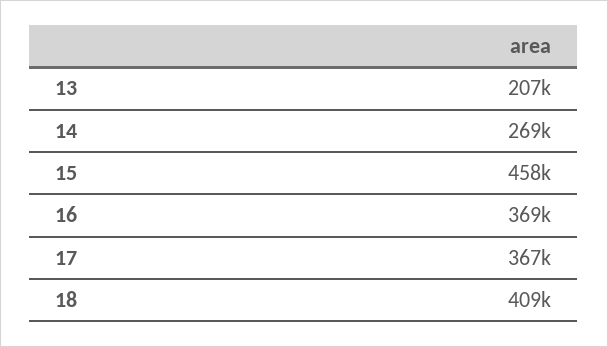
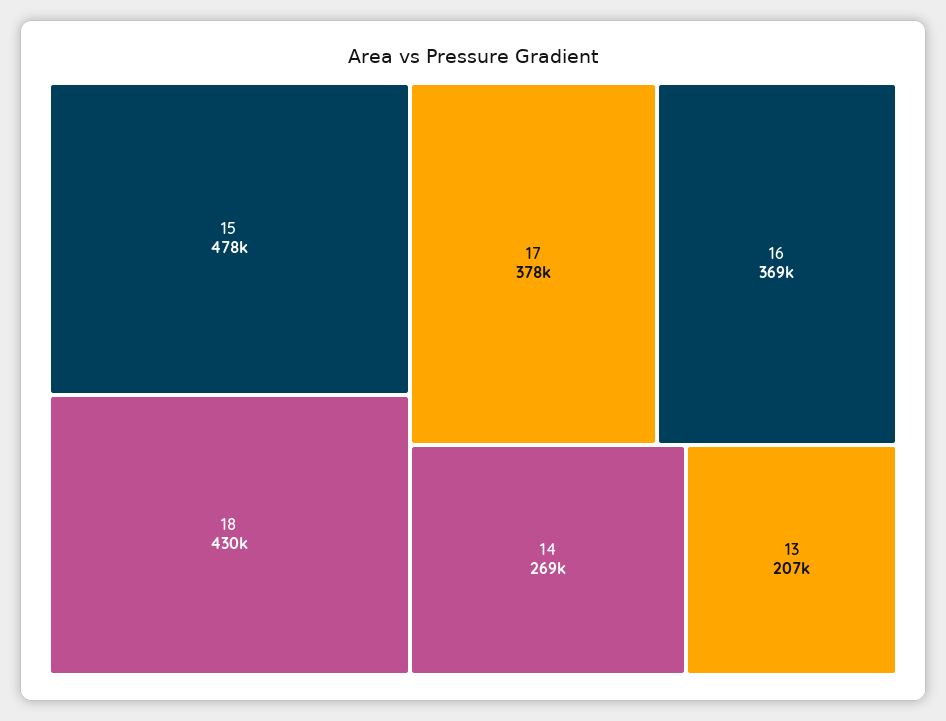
  {
    "13": 207000,
    "14": 269000,
-   "15": 458000,
+   "15": 478000,
    "16": 369000,
-   "17": 367000,
+   "17": 378000,
-   "18": 409000
+   "18": 430000
  }

